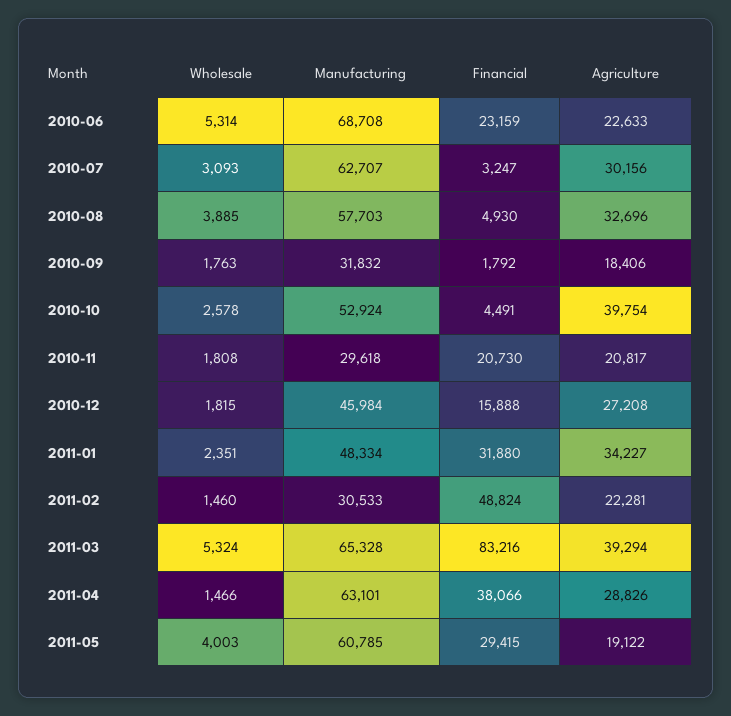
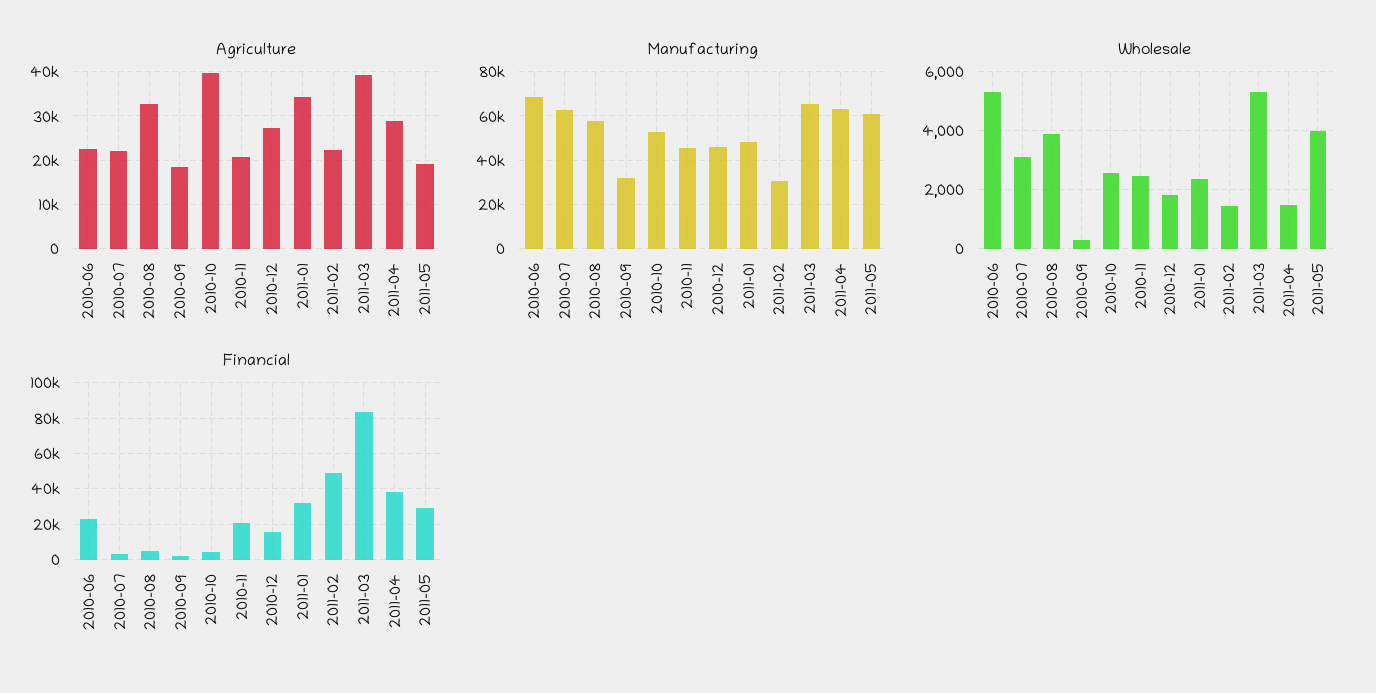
  {
    "Wholesale": {
      "2010-06": 5314,
      "2010-07": 3093,
      "2010-08": 3885,
-     "2010-09": 1763,
+     "2010-09": 250,
      "2010-10": 2578,
-     "2010-11": 1808,
+     "2010-11": 2500,
      "2010-12": 1815,
      "2011-01": 2351,
      "2011-02": 1460,
      "2011-03": 5324,
      "2011-04": 1466,
      "2011-05": 4003
    },
    "Manufacturing": {
      "2010-06": 68708,
      "2010-07": 62707,
      "2010-08": 57703,
      "2010-09": 31832,
      "2010-10": 52924,
-     "2010-11": 29618,
+     "2010-11": 45000,
      "2010-12": 45984,
      "2011-01": 48334,
      "2011-02": 30533,
      "2011-03": 65328,
      "2011-04": 63101,
      "2011-05": 60785
    },
    "Financial": {
      "2010-06": 23159,
      "2010-07": 3247,
      "2010-08": 4930,
      "2010-09": 1792,
      "2010-10": 4491,
      "2010-11": 20730,
      "2010-12": 15888,
      "2011-01": 31880,
      "2011-02": 48824,
      "2011-03": 83216,
      "2011-04": 38066,
      "2011-05": 29415
    },
    "Agriculture": {
      "2010-06": 22633,
-     "2010-07": 30156,
+     "2010-07": 22000,
      "2010-08": 32696,
      "2010-09": 18406,
      "2010-10": 39754,
      "2010-11": 20817,
      "2010-12": 27208,
      "2011-01": 34227,
      "2011-02": 22281,
      "2011-03": 39294,
      "2011-04": 28826,
      "2011-05": 19122
    }
  }

